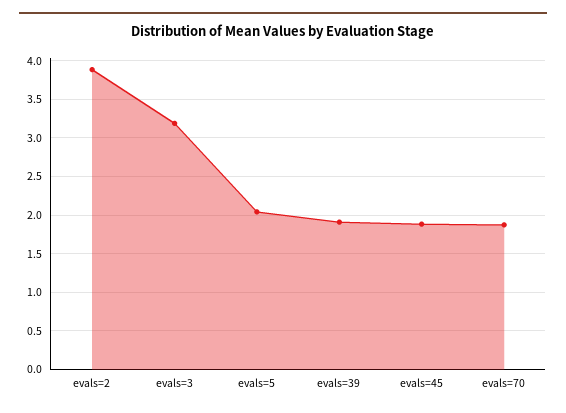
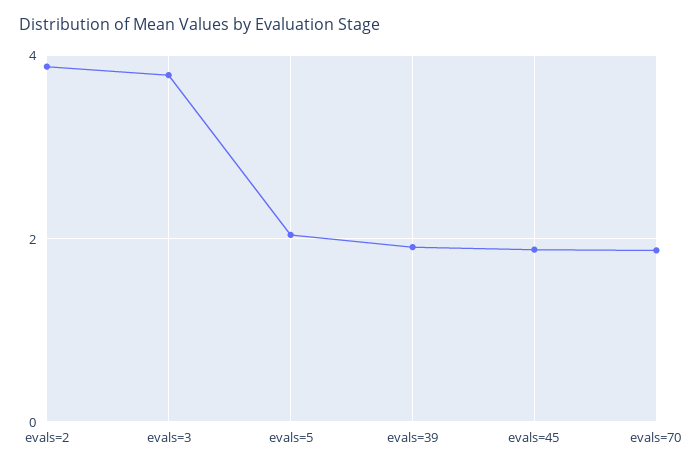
  {
    "evals=2": 3.9,
-   "evals=3": 3.2,
+   "evals=3": 3.8,
    "evals=5": 2,
    "evals=39": 1.9,
    "evals=45": 1.9,
    "evals=70": 1.9
  }

